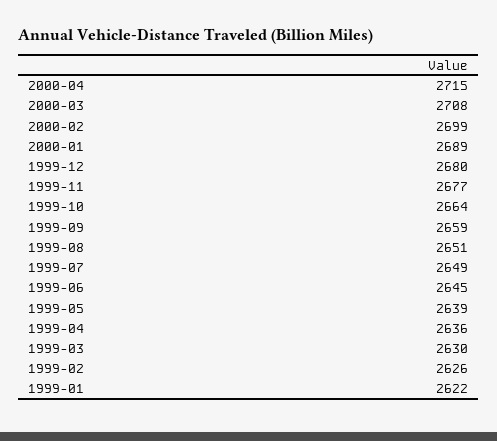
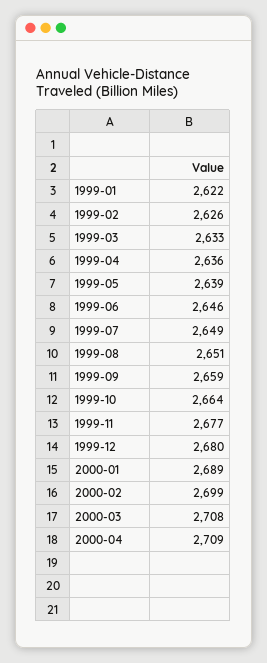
  {
-   "2000-04": 2715,
+   "2000-04": 2709,
    "2000-03": 2708,
    "2000-02": 2699,
    "2000-01": 2689,
    "1999-12": 2680,
    "1999-11": 2677,
    "1999-10": 2664,
    "1999-09": 2659,
    "1999-08": 2651,
    "1999-07": 2649,
-   "1999-06": 2645,
+   "1999-06": 2646,
    "1999-05": 2639,
    "1999-04": 2636,
-   "1999-03": 2630,
+   "1999-03": 2633,
    "1999-02": 2626,
    "1999-01": 2622
  }

